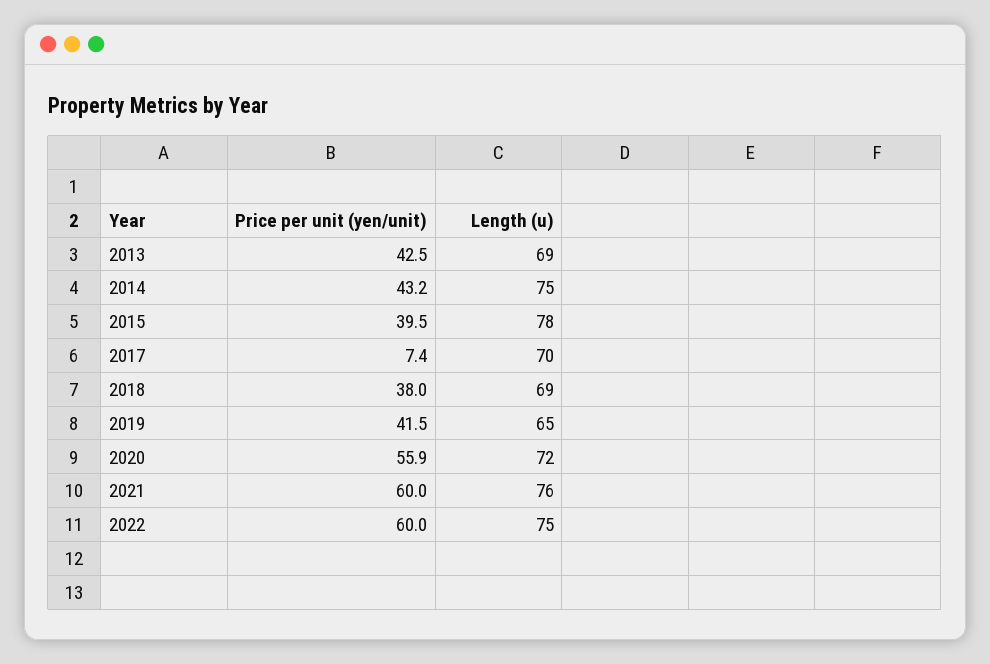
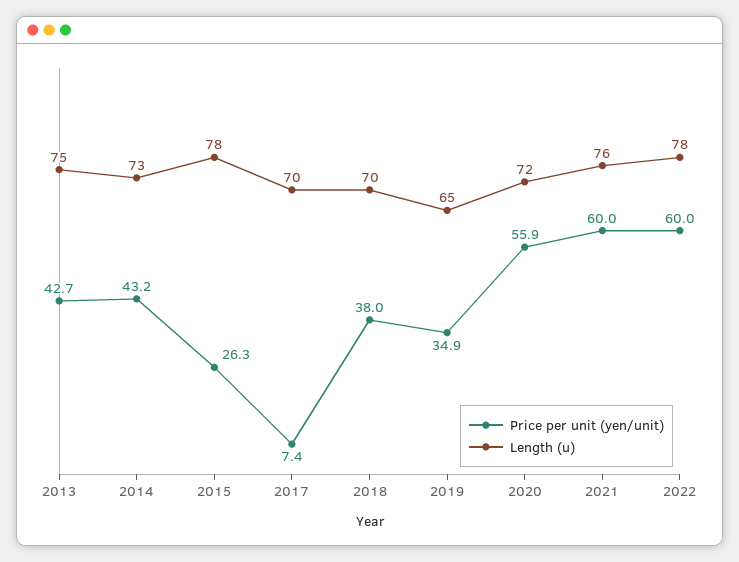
  {
    "Price per unit (yen/unit)": {
-     "2013": 42.5,
+     "2013": 42.7,
      "2014": 43.2,
-     "2015": 39.5,
+     "2015": 26.3,
      "2017": 7.4,
      "2018": 38,
-     "2019": 41.5,
+     "2019": 34.9,
      "2020": 55.9,
      "2021": 60,
      "2022": 60
    },
    "Length (u)": {
-     "2013": 69,
+     "2013": 75,
-     "2014": 75,
+     "2014": 73,
      "2015": 78,
      "2017": 70,
-     "2018": 69,
+     "2018": 70,
      "2019": 65,
      "2020": 72,
      "2021": 76,
-     "2022": 75
+     "2022": 78
    }
  }

